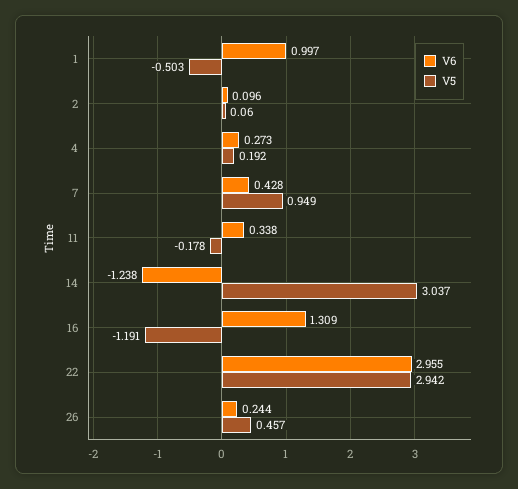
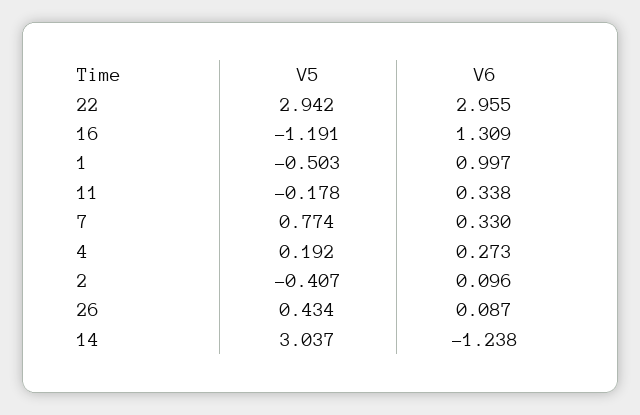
  {
    "V6": {
      "1": 0.997,
      "2": 0.096,
      "4": 0.273,
-     "7": 0.428,
+     "7": 0.33,
      "11": 0.338,
      "14": -1.238,
      "16": 1.309,
      "22": 2.955,
-     "26": 0.244
+     "26": 0.087
    },
    "V5": {
      "1": -0.503,
-     "2": 0.06,
+     "2": -0.407,
      "4": 0.192,
-     "7": 0.949,
+     "7": 0.774,
      "11": -0.178,
      "14": 3.037,
      "16": -1.191,
      "22": 2.942,
-     "26": 0.457
+     "26": 0.434
    }
  }

